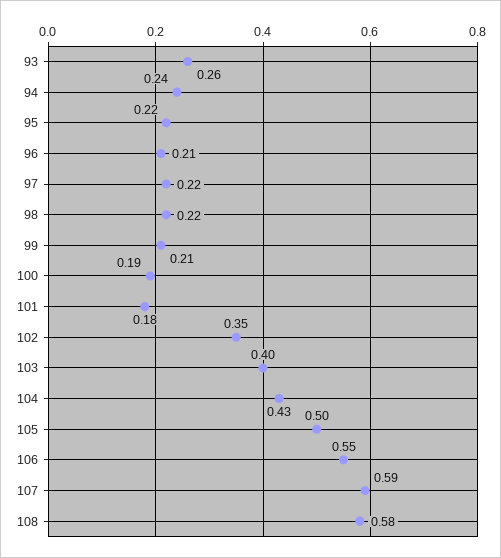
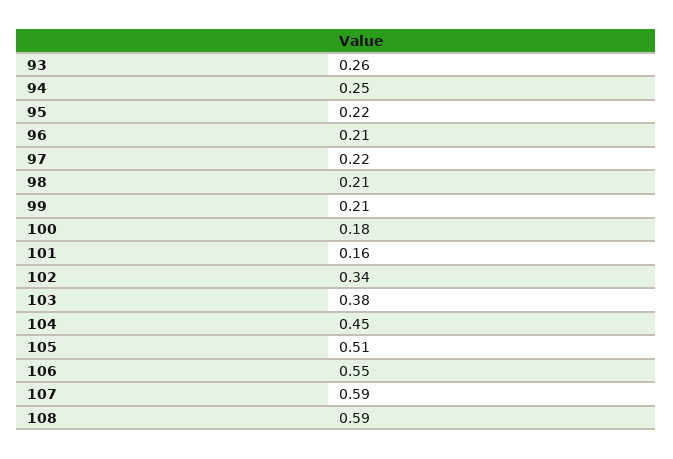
  {
    "93": 0.26,
-   "94": 0.24,
+   "94": 0.25,
    "95": 0.22,
    "96": 0.21,
    "97": 0.22,
-   "98": 0.22,
+   "98": 0.21,
    "99": 0.21,
-   "100": 0.19,
+   "100": 0.18,
-   "101": 0.18,
+   "101": 0.16,
-   "102": 0.35,
+   "102": 0.34,
-   "103": 0.4,
+   "103": 0.38,
-   "104": 0.43,
+   "104": 0.45,
-   "105": 0.5,
+   "105": 0.51,
    "106": 0.55,
    "107": 0.59,
-   "108": 0.58
+   "108": 0.59
  }

